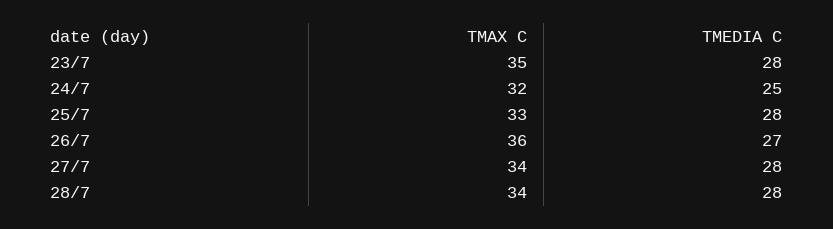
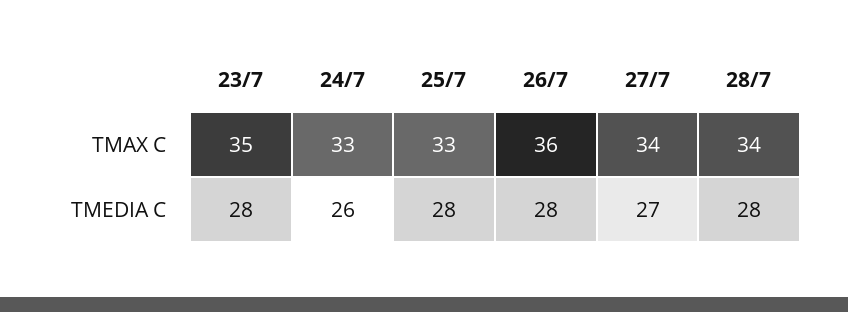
  {
    "TMAX C": {
      "23/7": 35,
-     "24/7": 32,
+     "24/7": 33,
      "25/7": 33,
      "26/7": 36,
      "27/7": 34,
      "28/7": 34
    },
    "TMEDIA C": {
      "23/7": 28,
-     "24/7": 25,
+     "24/7": 26,
      "25/7": 28,
-     "26/7": 27,
+     "26/7": 28,
-     "27/7": 28,
+     "27/7": 27,
      "28/7": 28
    }
  }

